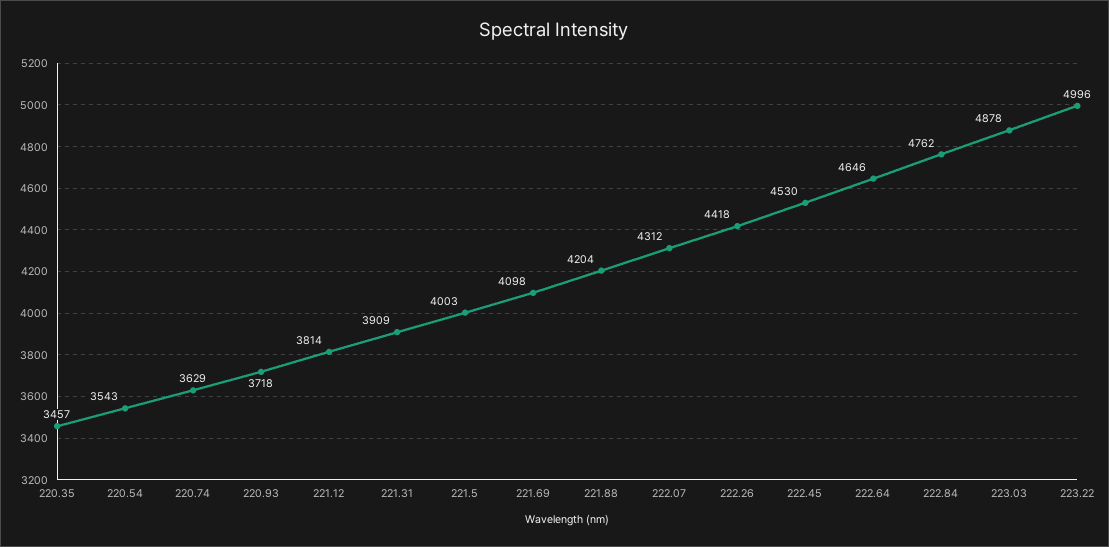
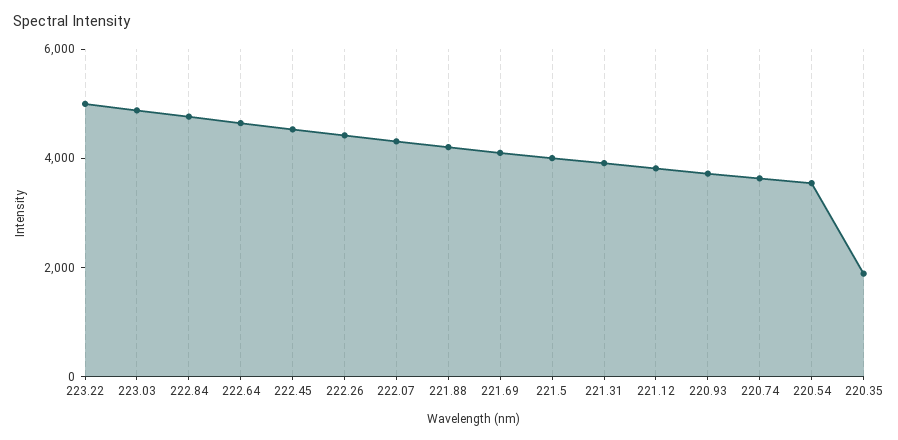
  {
-   "220.35": 3457,
+   "220.35": 2000,
    "220.54": 3543,
    "220.74": 3629,
    "220.93": 3718,
    "221.12": 3814,
    "221.31": 3909,
    "221.5": 4003,
    "221.69": 4098,
    "221.88": 4204,
    "222.07": 4312,
    "222.26": 4418,
    "222.45": 4530,
    "222.64": 4646,
    "222.84": 4762,
    "223.03": 4878,
    "223.22": 4996
  }

